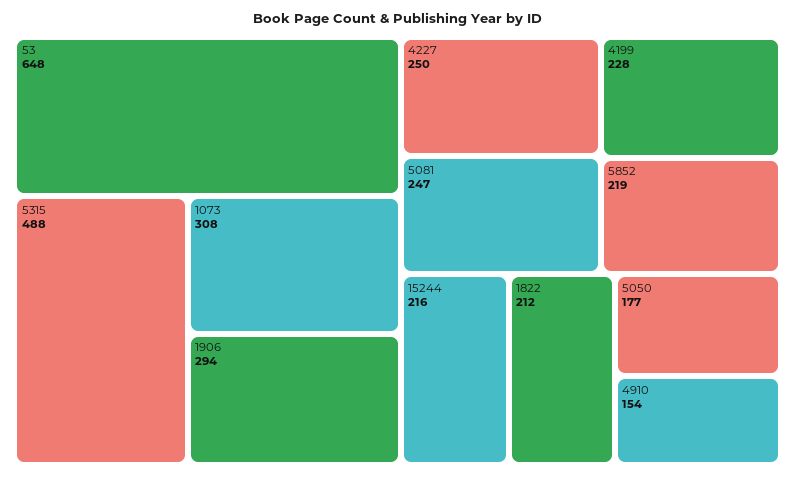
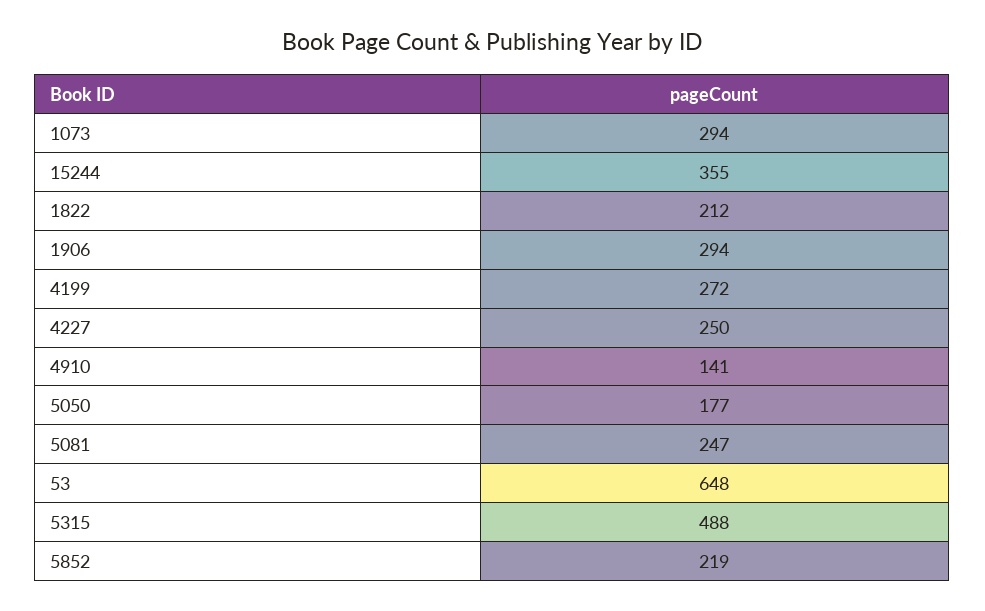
  {
    "53": 648,
    "5315": 488,
-   "1073": 308,
+   "1073": 294,
    "1906": 294,
    "4227": 250,
    "5081": 247,
-   "4199": 228,
+   "4199": 272,
    "5852": 219,
-   "15244": 216,
+   "15244": 355,
    "1822": 212,
    "5050": 177,
-   "4910": 154
+   "4910": 141
  }

